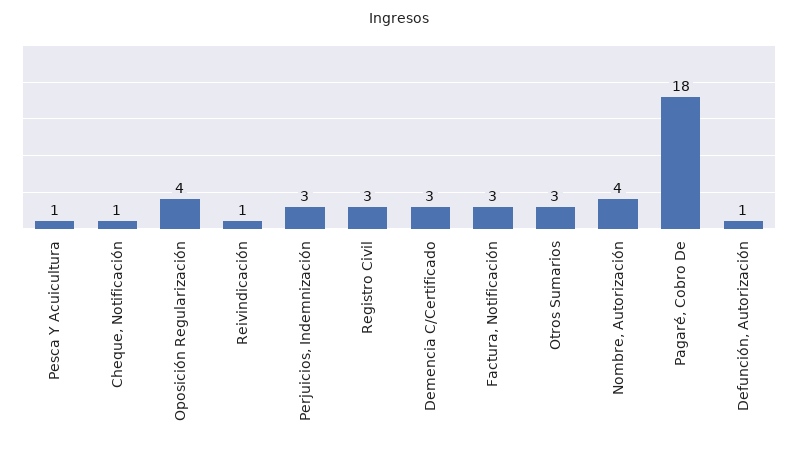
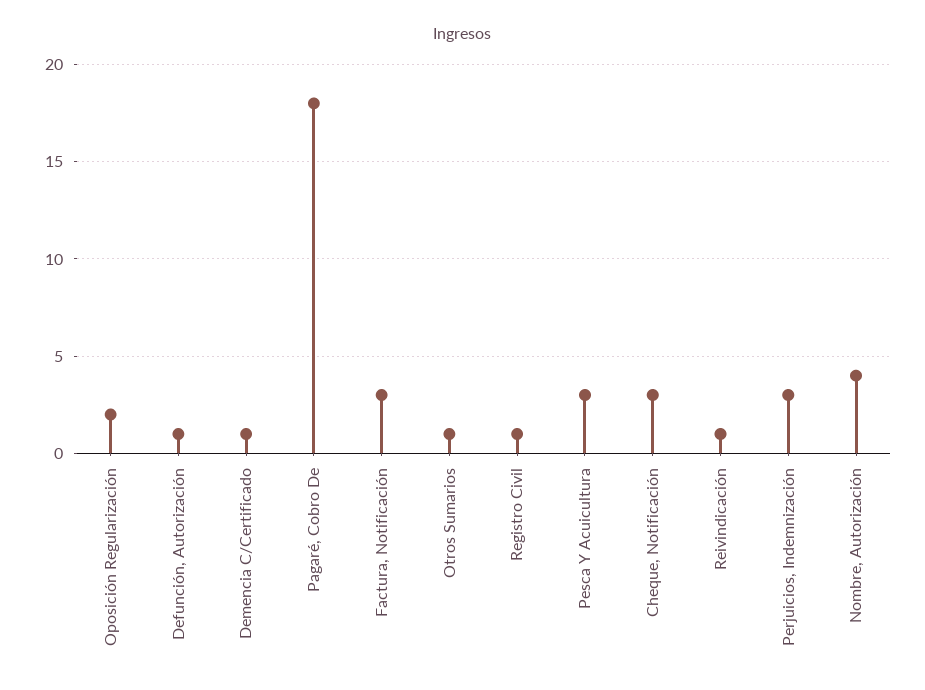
  {
-   "Pesca Y Acuicultura": 1,
+   "Pesca Y Acuicultura": 3,
-   "Cheque, Notificación": 1,
+   "Cheque, Notificación": 3,
-   "Oposición Regularización": 4,
+   "Oposición Regularización": 2,
    "Reivindicación": 1,
    "Perjuicios, Indemnización": 3,
-   "Registro Civil": 3,
+   "Registro Civil": 1,
-   "Demencia C/Certificado": 3,
+   "Demencia C/Certificado": 1,
    "Factura, Notificación": 3,
-   "Otros Sumarios": 3,
+   "Otros Sumarios": 1,
    "Nombre, Autorización": 4,
    "Pagaré, Cobro De": 18,
    "Defunción, Autorización": 1
  }

